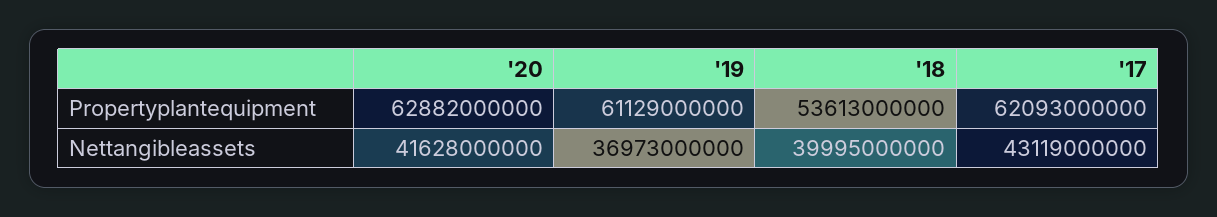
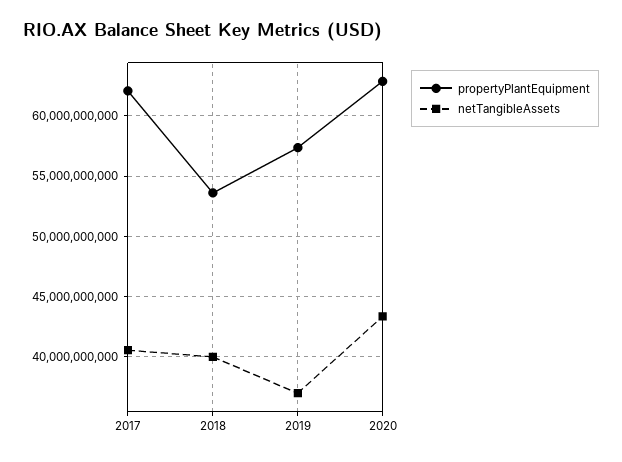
  {
    "Propertyplantequipment": {
      "'20": 62882000000,
-     "'19": 61129000000,
+     "'19": 57500000000,
      "'18": 53613000000,
      "'17": 62093000000
    },
    "Nettangibleassets": {
-     "'20": 41628000000,
+     "'20": 43500000000,
      "'19": 36973000000,
      "'18": 39995000000,
-     "'17": 43119000000
+     "'17": 40500000000
    }
  }

